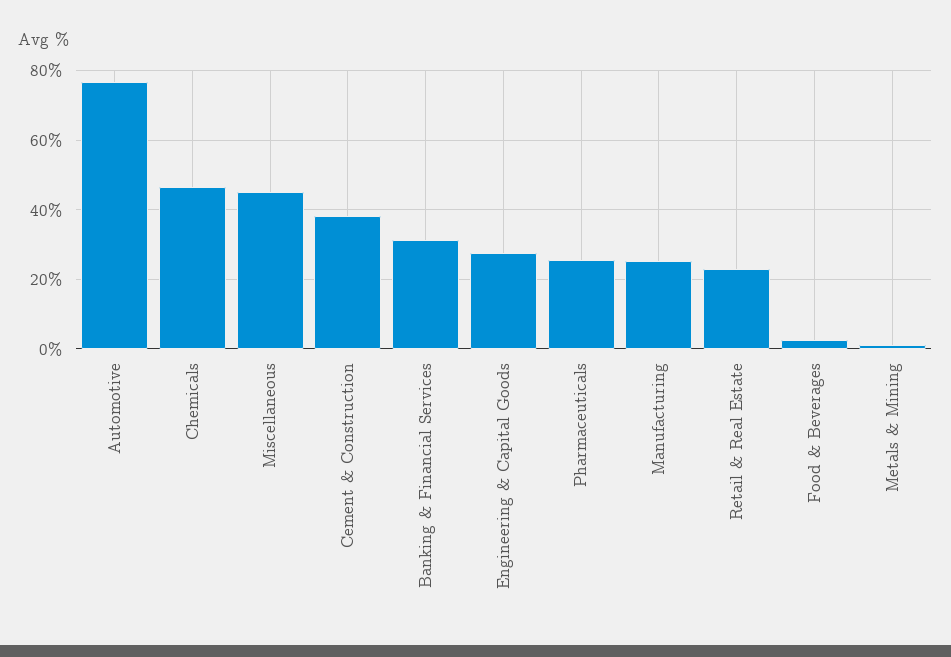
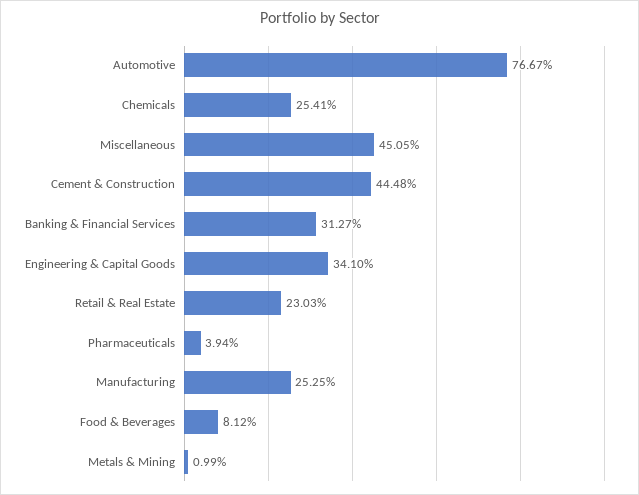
  {
    "Automotive": 76.67,
-   "Chemicals": 46,
+   "Chemicals": 25.41,
    "Miscellaneous": 45.05,
-   "Cement & Construction": 38,
+   "Cement & Construction": 44.48,
    "Banking & Financial Services": 31.27,
-   "Engineering & Capital Goods": 28,
+   "Engineering & Capital Goods": 34.1,
-   "Pharmaceuticals": 26,
+   "Pharmaceuticals": 3.94,
    "Manufacturing": 25.25,
    "Retail & Real Estate": 23.03,
-   "Food & Beverages": 2,
+   "Food & Beverages": 8.12,
    "Metals & Mining": 0.99
  }

